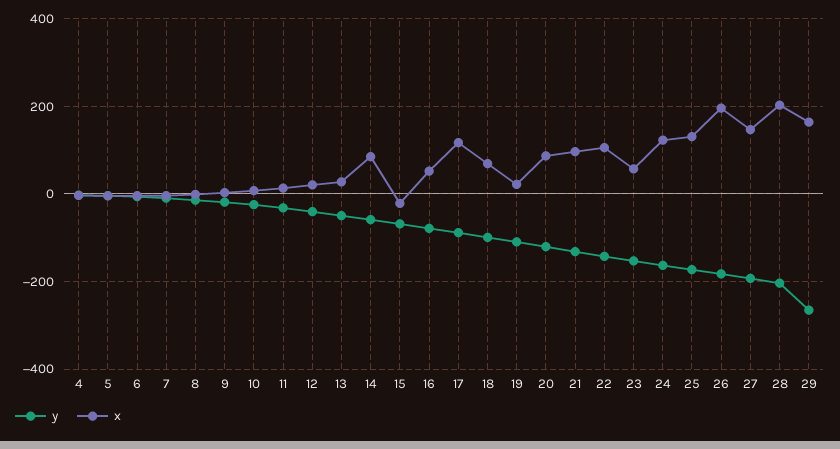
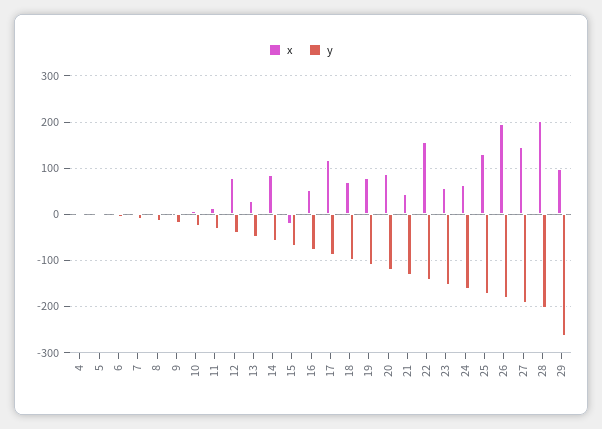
  {
    "y": {
      "4": 0,
      "5": 0,
      "6": 0,
      "7": 0,
      "8": -20,
      "9": -20,
      "10": -20,
      "11": -40,
      "12": -40,
      "13": -40,
      "14": -60,
      "15": -60,
      "16": -80,
      "17": -80,
      "18": -100,
      "19": -100,
      "20": -120,
      "21": -140,
      "22": -140,
      "23": -160,
      "24": -160,
      "25": -180,
      "26": -180,
      "27": -200,
      "28": -200,
      "29": -260
    },
    "x": {
      "4": 0,
      "5": 0,
      "6": 0,
      "7": 0,
      "8": 0,
      "9": 0,
      "10": 0,
      "11": 20,
-     "12": 20,
+     "12": 80,
      "13": 20,
      "14": 80,
      "15": -20,
      "16": 60,
      "17": 120,
      "18": 60,
-     "19": 20,
+     "19": 80,
      "20": 80,
-     "21": 100,
+     "21": 40,
-     "22": 100,
+     "22": 160,
      "23": 60,
-     "24": 120,
+     "24": 60,
      "25": 140,
      "26": 200,
      "27": 140,
      "28": 200,
-     "29": 160
+     "29": 100
    }
  }

